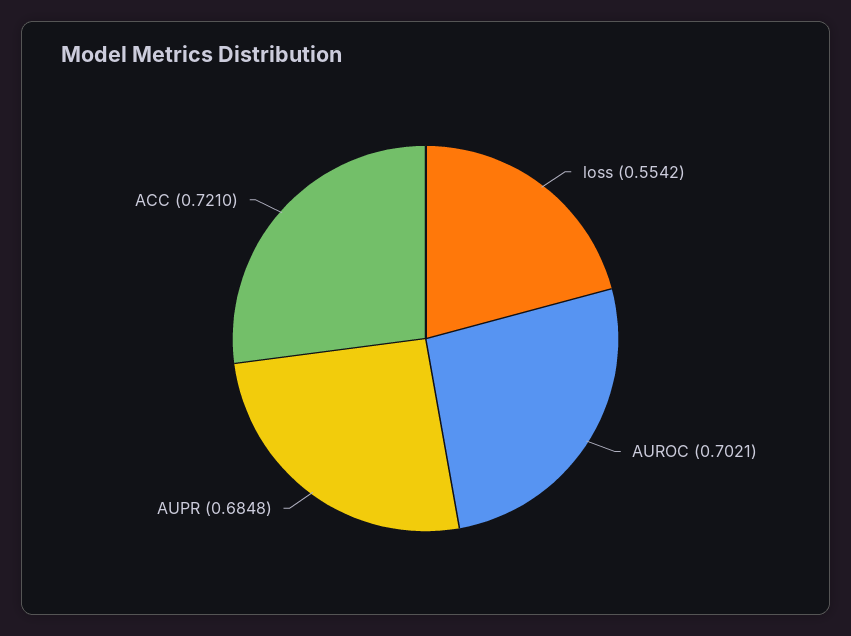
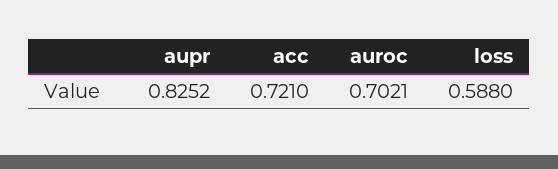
  {
-   "loss": 0.5542,
+   "loss": 0.588,
    "AUROC": 0.7021,
-   "AUPR": 0.6848,
+   "AUPR": 0.8252,
    "ACC": 0.721
  }

